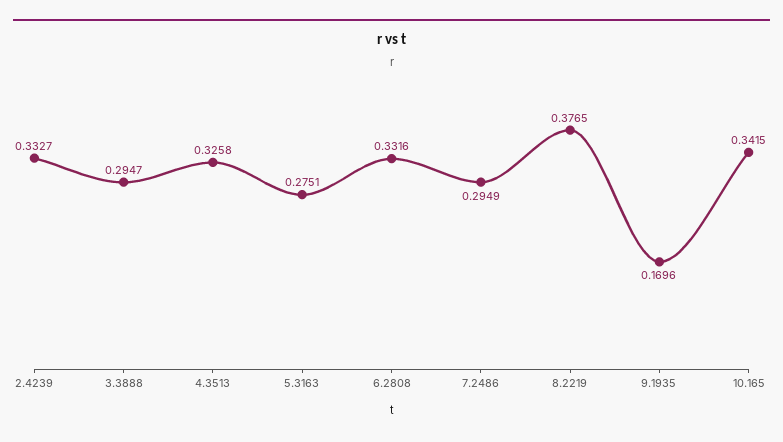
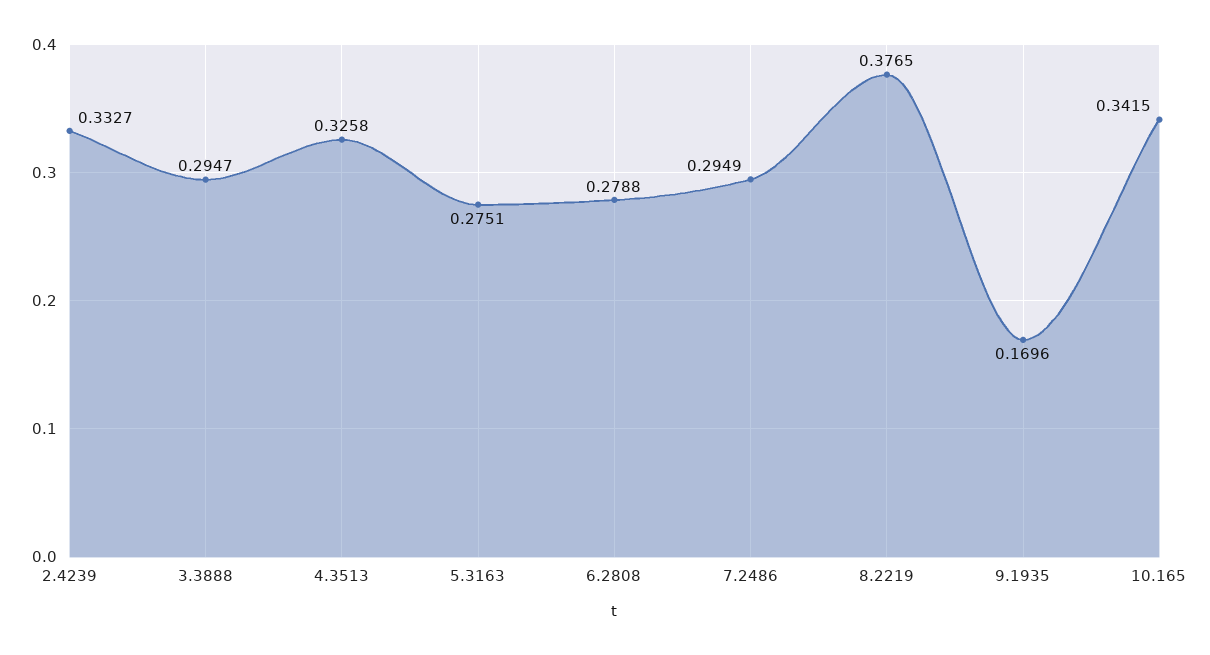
  {
    "2.4239": 0.3327,
    "3.3888": 0.2947,
    "4.3513": 0.3258,
    "5.3163": 0.2751,
-   "6.2808": 0.3316,
+   "6.2808": 0.2788,
    "7.2486": 0.2949,
    "8.2219": 0.3765,
    "9.1935": 0.1696,
    "10.165": 0.3415
  }

